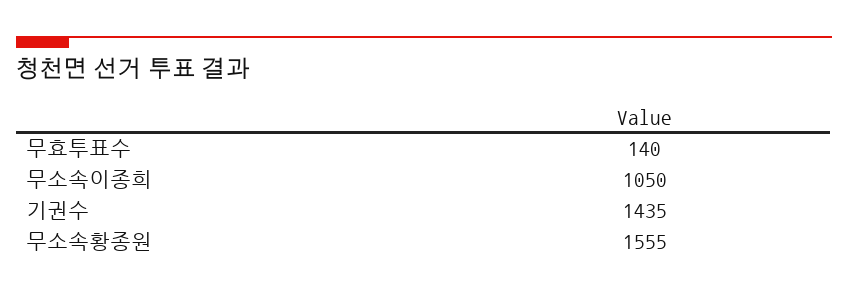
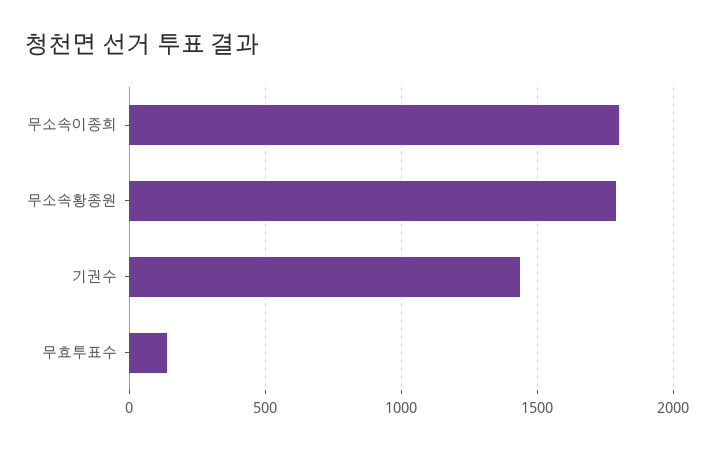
  {
    "무효투표수": 140,
-   "무소속이종희": 1050,
+   "무소속이종희": 1800,
    "기권수": 1435,
-   "무소속황종원": 1555
+   "무소속황종원": 1800
  }

